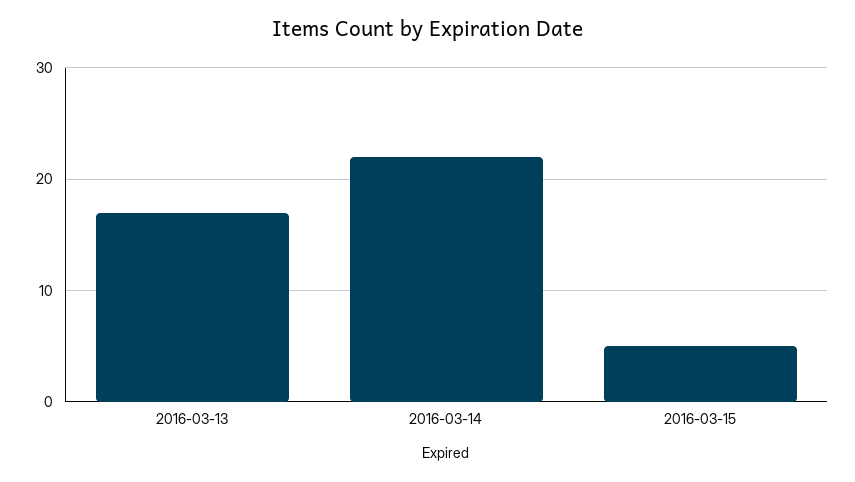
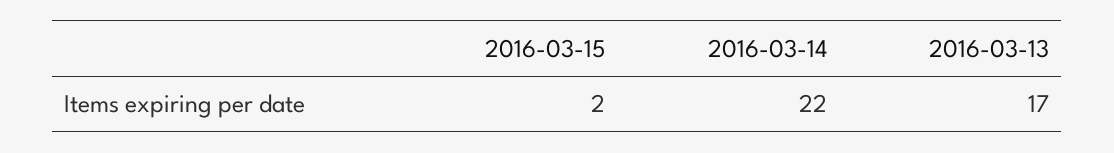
  {
    "2016-03-13": 17,
    "2016-03-14": 22,
-   "2016-03-15": 5
+   "2016-03-15": 2
  }

